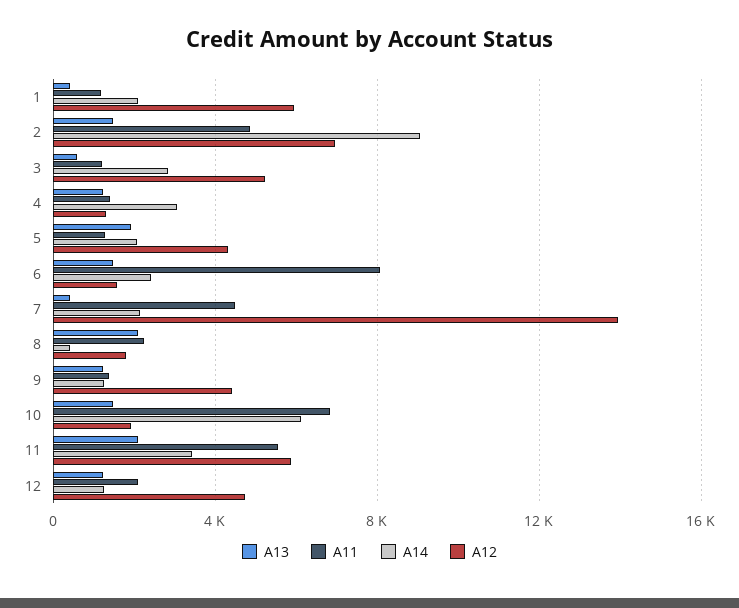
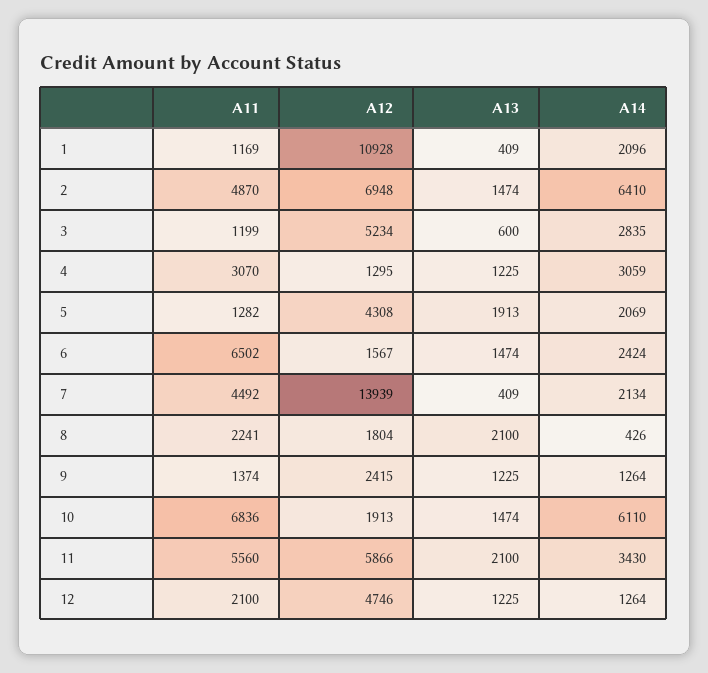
  {
    "A13": {
      "1": 409,
      "2": 1474,
      "3": 600,
      "4": 1225,
      "5": 1913,
      "6": 1474,
      "7": 409,
      "8": 2100,
      "9": 1225,
      "10": 1474,
      "11": 2100,
      "12": 1225
    },
    "A11": {
      "1": 1169,
      "2": 4870,
      "3": 1199,
-     "4": 1500,
+     "4": 3070,
      "5": 1282,
-     "6": 8000,
+     "6": 6502,
      "7": 4492,
      "8": 2241,
      "9": 1374,
      "10": 6836,
      "11": 5560,
      "12": 2100
    },
    "A14": {
      "1": 2096,
-     "2": 9000,
+     "2": 6410,
      "3": 2835,
      "4": 3059,
      "5": 2069,
      "6": 2424,
      "7": 2134,
      "8": 426,
      "9": 1264,
      "10": 6110,
      "11": 3430,
      "12": 1264
    },
    "A12": {
-     "1": 6000,
+     "1": 10928,
      "2": 6948,
      "3": 5234,
      "4": 1295,
      "5": 4308,
      "6": 1567,
      "7": 13939,
      "8": 1804,
-     "9": 4500,
+     "9": 2415,
      "10": 1913,
      "11": 5866,
      "12": 4746
    }
  }

